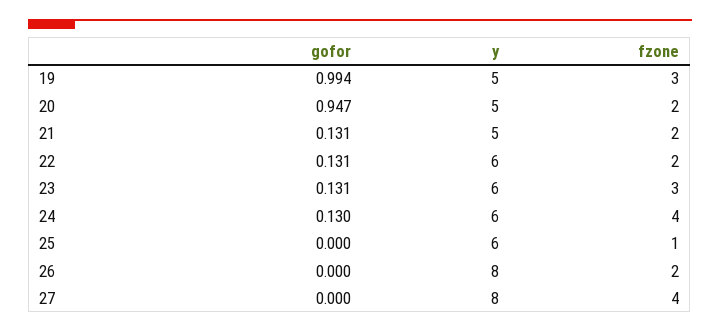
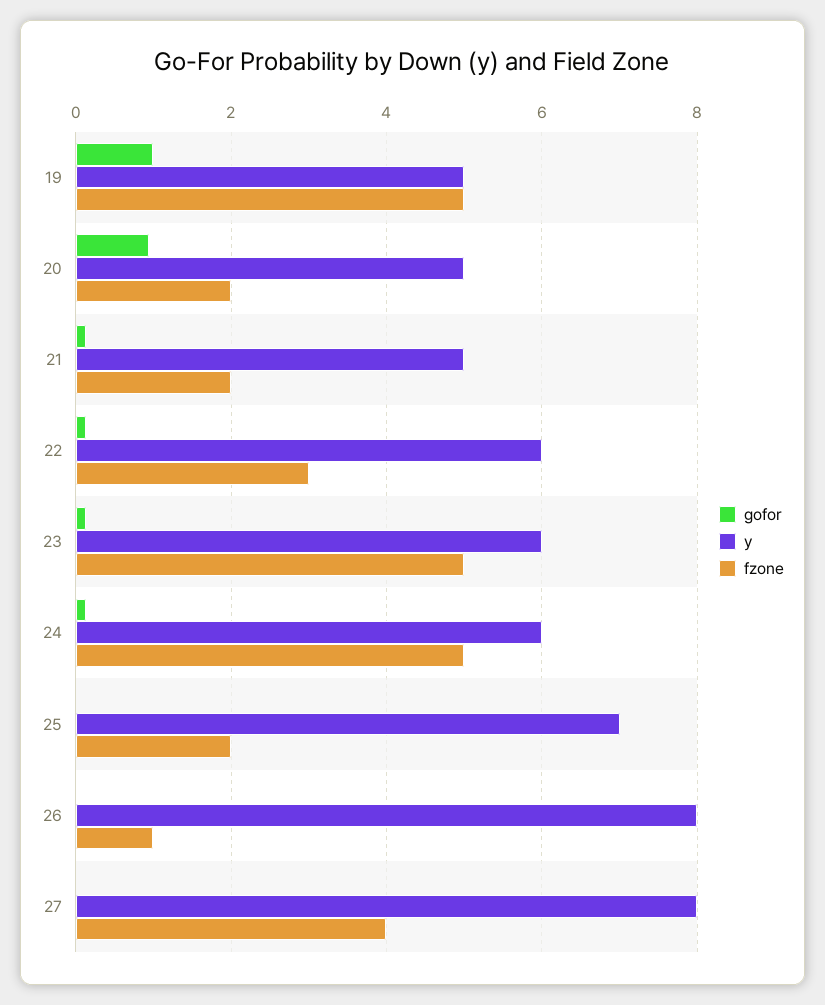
  {
    "gofor": {
      "19": 0.994,
      "20": 0.947,
      "21": 0.131,
      "22": 0.131,
      "23": 0.131,
      "24": 0.13,
      "25": 0,
      "26": 0,
      "27": 0
    },
    "y": {
      "19": 5,
      "20": 5,
      "21": 5,
      "22": 6,
      "23": 6,
      "24": 6,
-     "25": 6,
+     "25": 7,
      "26": 8,
      "27": 8
    },
    "fzone": {
-     "19": 3,
+     "19": 5,
      "20": 2,
      "21": 2,
-     "22": 2,
+     "22": 3,
-     "23": 3,
+     "23": 5,
-     "24": 4,
+     "24": 5,
-     "25": 1,
+     "25": 2,
-     "26": 2,
+     "26": 1,
      "27": 4
    }
  }

